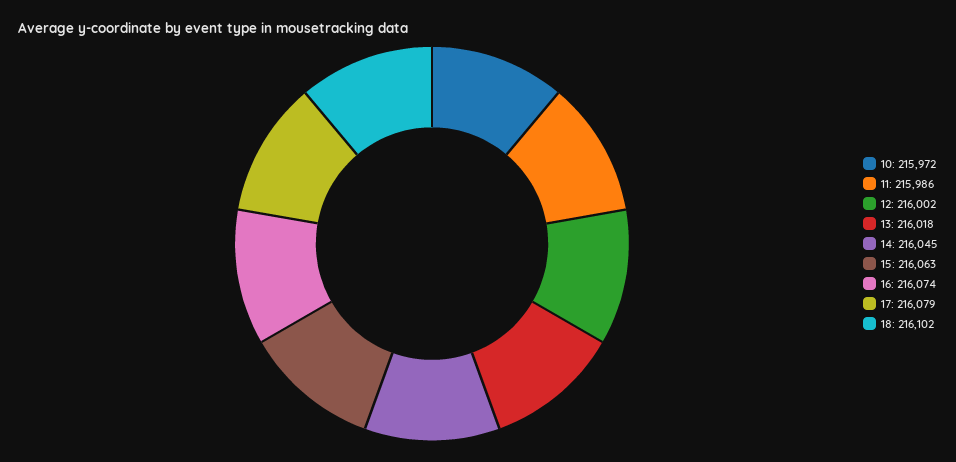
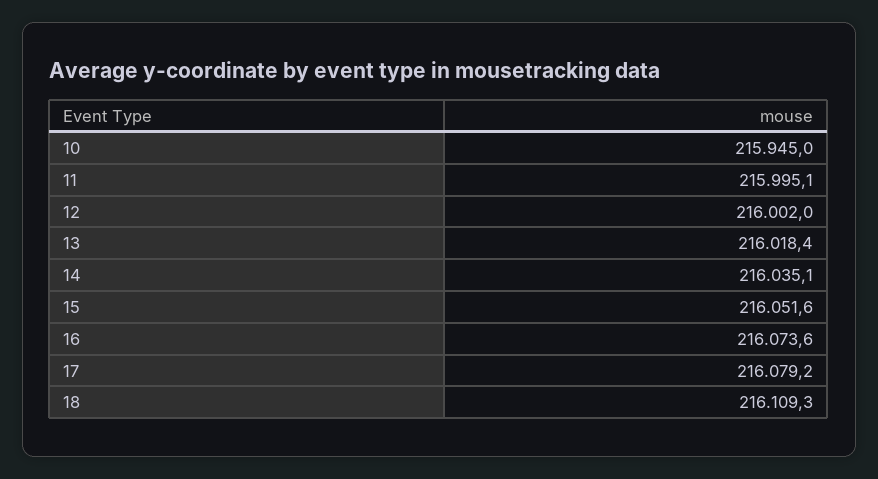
  {
-   "10": 215972,
+   "10": 215945,
-   "11": 215986,
+   "11": 215995.1,
    "12": 216002,
    "13": 216018.4,
-   "14": 216045,
+   "14": 216035.1,
-   "15": 216063,
+   "15": 216051.6,
    "16": 216073.6,
    "17": 216079.2,
-   "18": 216102
+   "18": 216109.3
  }

